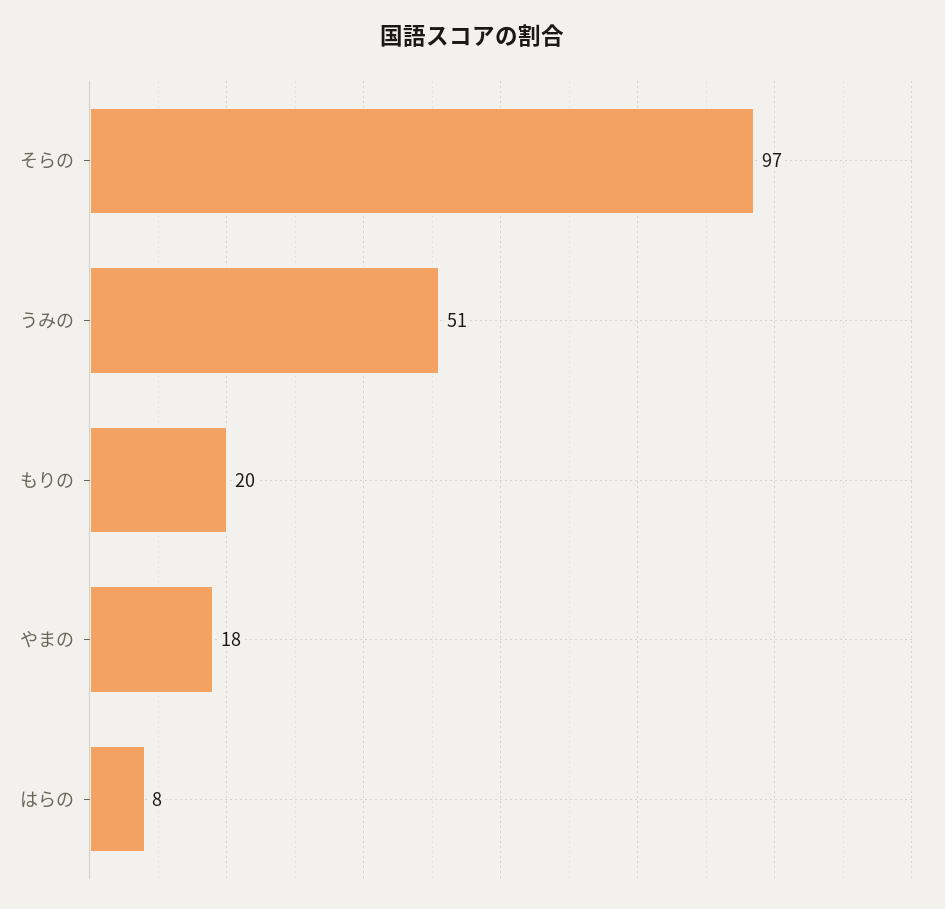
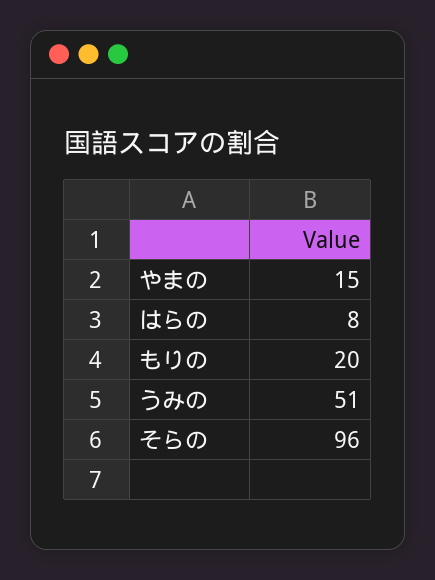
  {
-   "そらの": 97,
+   "そらの": 96,
    "うみの": 51,
    "もりの": 20,
-   "やまの": 18,
+   "やまの": 15,
    "はらの": 8
  }

